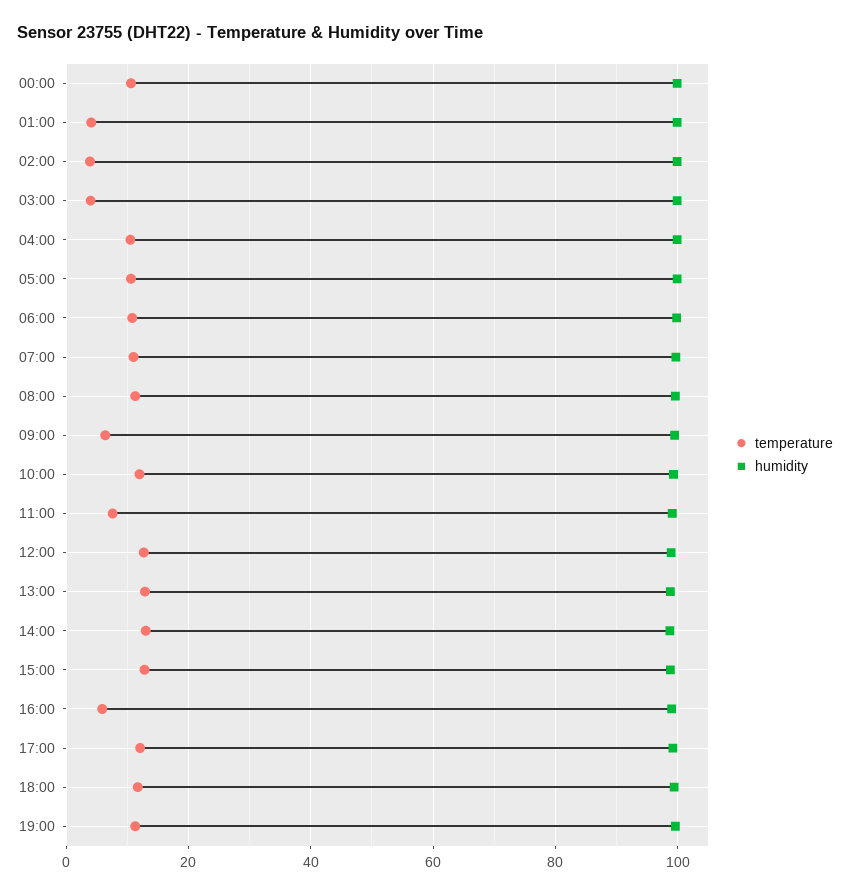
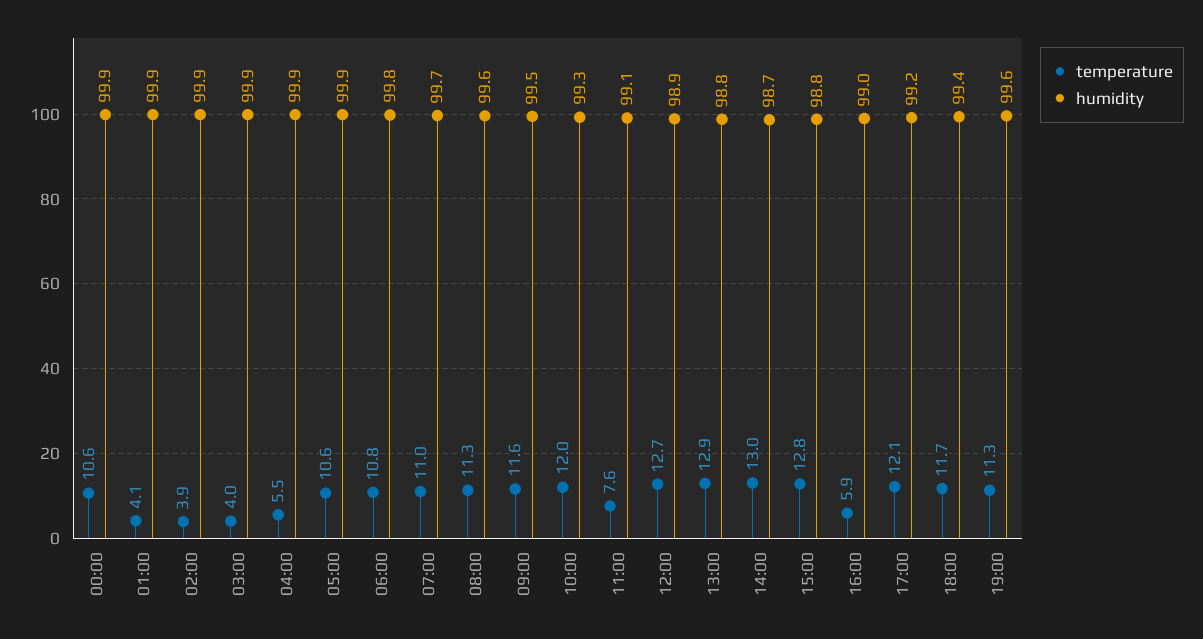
  {
    "temperature": {
      "00:00": 10.6,
      "01:00": 4.1,
      "02:00": 3.9,
      "03:00": 4,
-     "04:00": 10,
+     "04:00": 5.5,
      "05:00": 10.6,
      "06:00": 10.8,
      "07:00": 11,
      "08:00": 11.3,
-     "09:00": 6,
+     "09:00": 11.6,
      "10:00": 12,
      "11:00": 7.6,
      "12:00": 12.7,
      "13:00": 12.9,
      "14:00": 13,
      "15:00": 12.8,
      "16:00": 5.9,
      "17:00": 12.1,
      "18:00": 11.7,
      "19:00": 11.3
    },
    "humidity": {
      "00:00": 99.9,
      "01:00": 99.9,
      "02:00": 99.9,
      "03:00": 99.9,
      "04:00": 99.9,
      "05:00": 99.9,
      "06:00": 99.8,
      "07:00": 99.7,
      "08:00": 99.6,
      "09:00": 99.5,
      "10:00": 99.3,
      "11:00": 99.1,
      "12:00": 98.9,
      "13:00": 98.8,
      "14:00": 98.7,
      "15:00": 98.8,
      "16:00": 99,
      "17:00": 99.2,
      "18:00": 99.4,
      "19:00": 99.6
    }
  }

